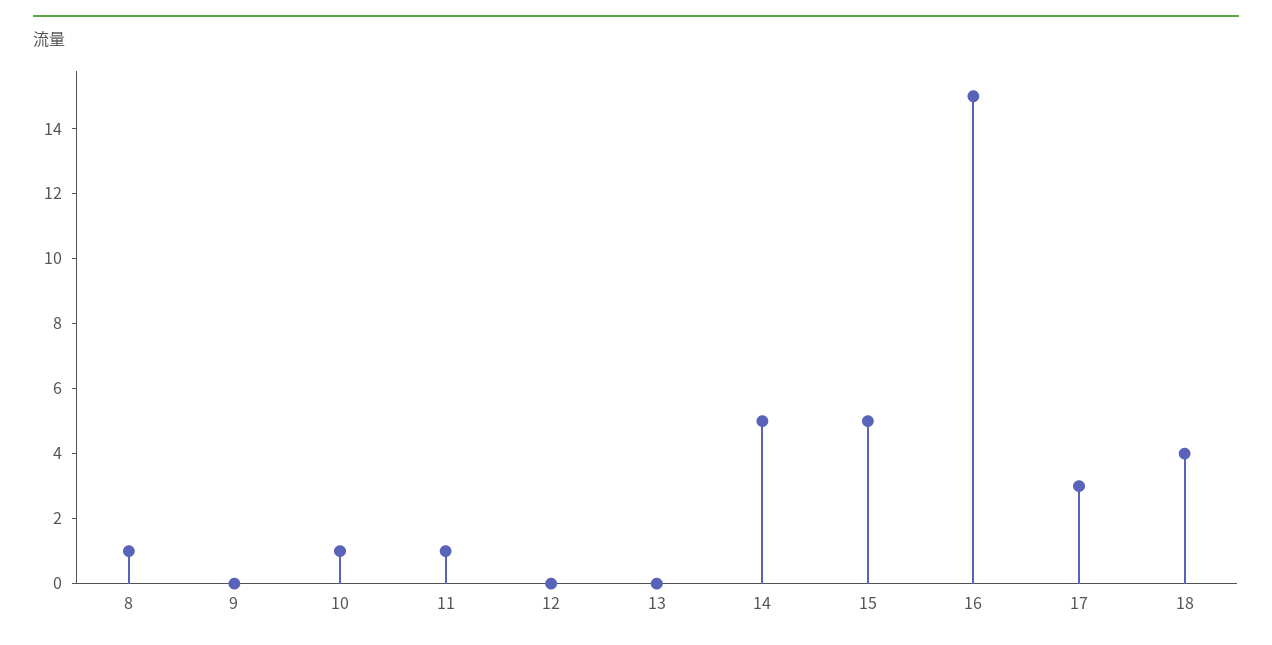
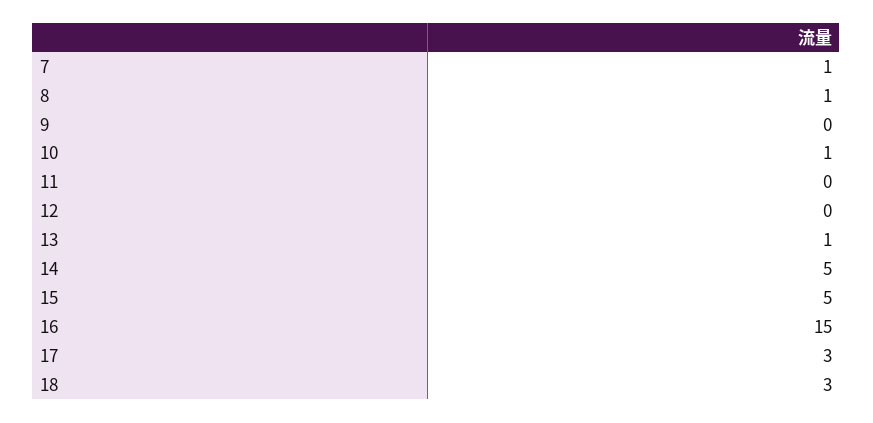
  {
    "8": 1,
    "9": 0,
    "10": 1,
-   "11": 1,
+   "11": 0,
    "12": 0,
-   "13": 0,
+   "13": 1,
    "14": 5,
    "15": 5,
    "16": 15,
    "17": 3,
-   "18": 4
+   "18": 3,
+   "7": 1
  }

